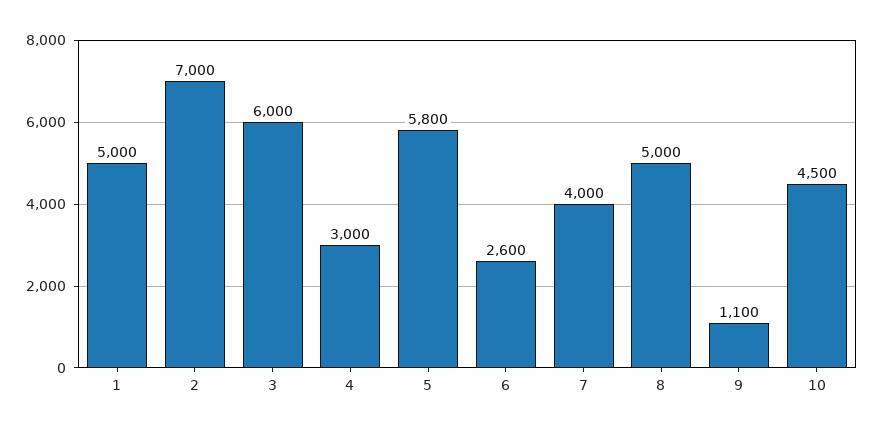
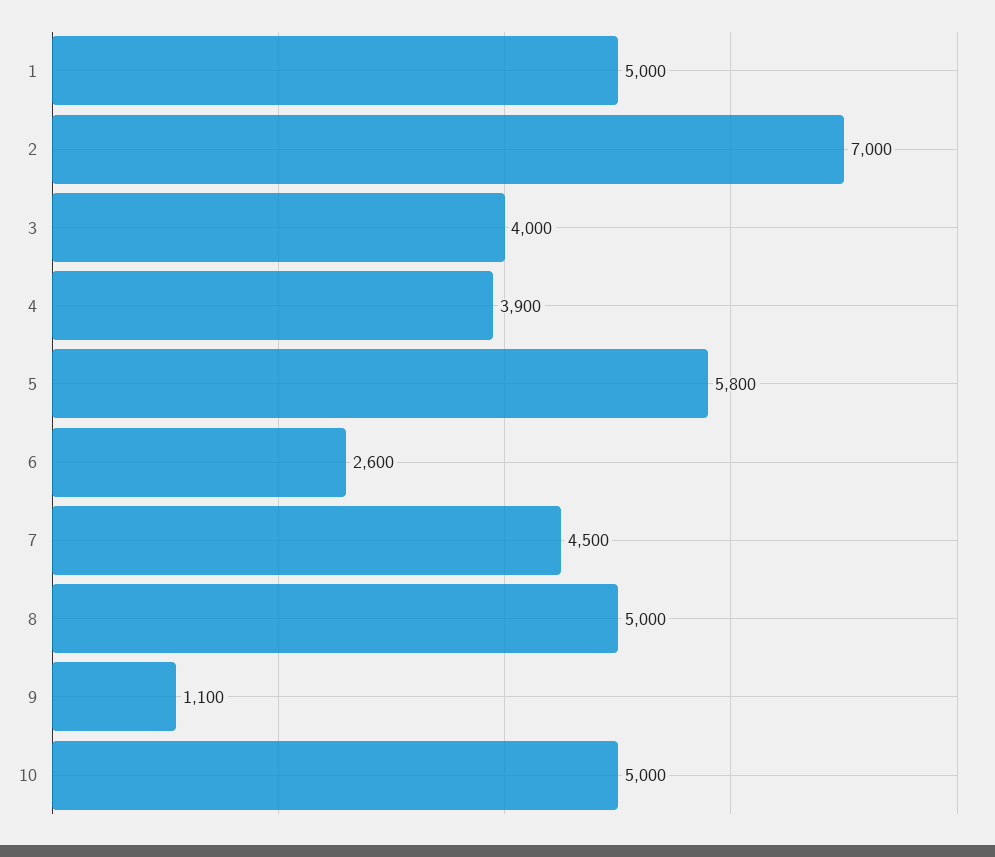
  {
    "1": 5000,
    "2": 7000,
-   "3": 6000,
+   "3": 4000,
-   "4": 3000,
+   "4": 3900,
    "5": 5800,
    "6": 2600,
-   "7": 4000,
+   "7": 4500,
    "8": 5000,
    "9": 1100,
-   "10": 4500
+   "10": 5000
  }

